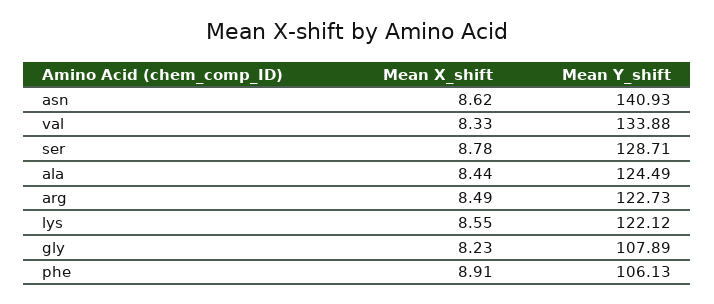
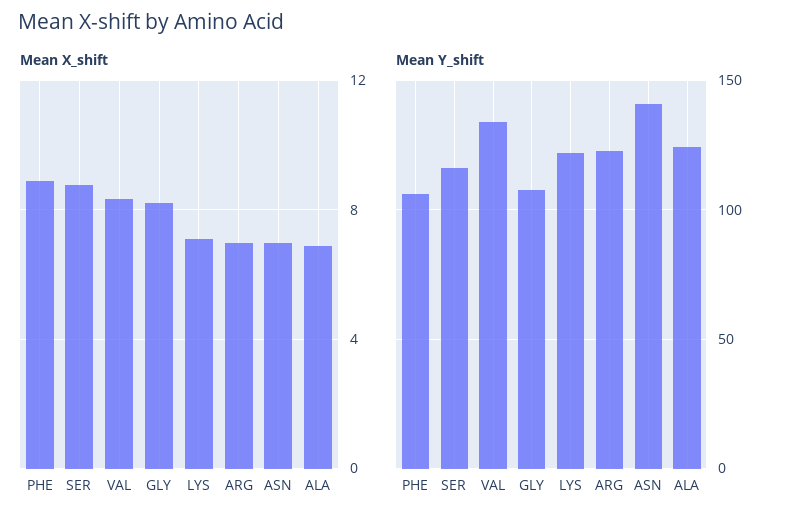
  {
    "Mean X_shift": {
-     "asn": 8.62,
+     "asn": 7,
      "val": 8.33,
      "ser": 8.78,
-     "ala": 8.44,
+     "ala": 7,
-     "arg": 8.49,
+     "arg": 7,
-     "lys": 8.55,
+     "lys": 7,
      "gly": 8.23,
      "phe": 8.91
    },
    "Mean Y_shift": {
      "asn": 140.93,
      "val": 133.88,
-     "ser": 128.71,
+     "ser": 115,
      "ala": 124.49,
      "arg": 122.73,
      "lys": 122.12,
      "gly": 107.89,
      "phe": 106.13
    }
  }

